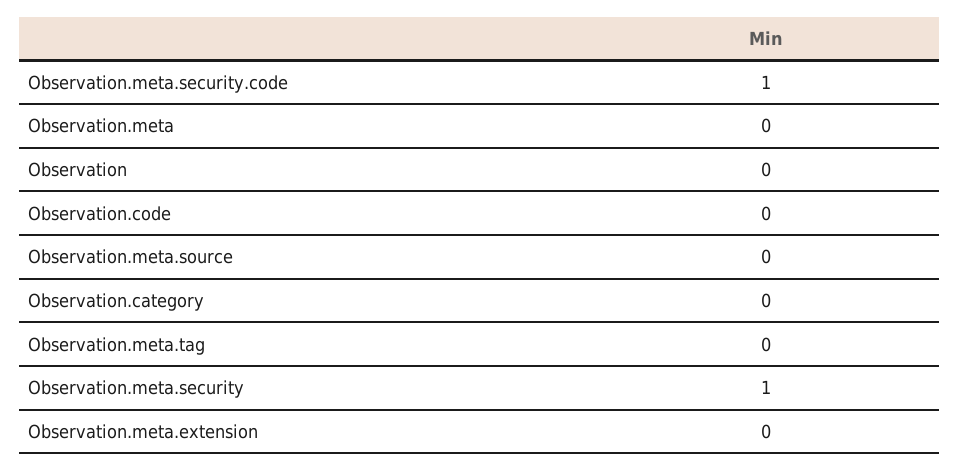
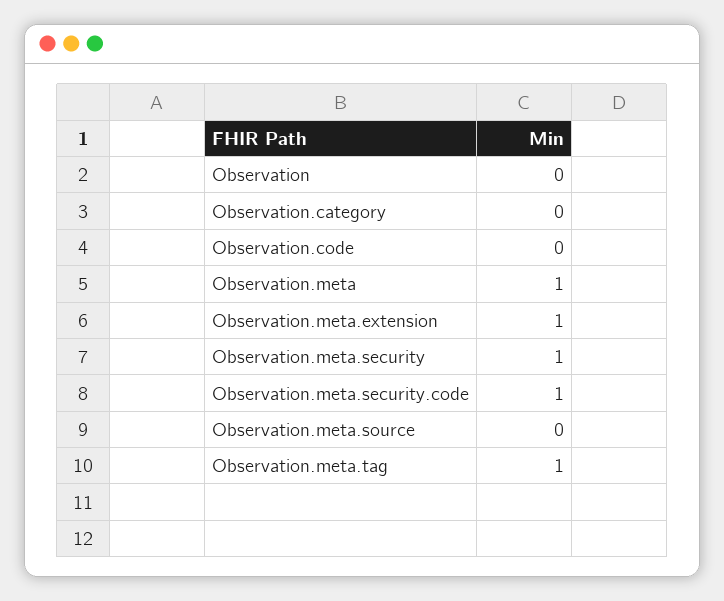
  {
    "Observation.meta.security.code": 1,
-   "Observation.meta": 0,
+   "Observation.meta": 1,
    "Observation": 0,
    "Observation.code": 0,
    "Observation.meta.source": 0,
    "Observation.category": 0,
-   "Observation.meta.tag": 0,
+   "Observation.meta.tag": 1,
    "Observation.meta.security": 1,
-   "Observation.meta.extension": 0
+   "Observation.meta.extension": 1
  }

